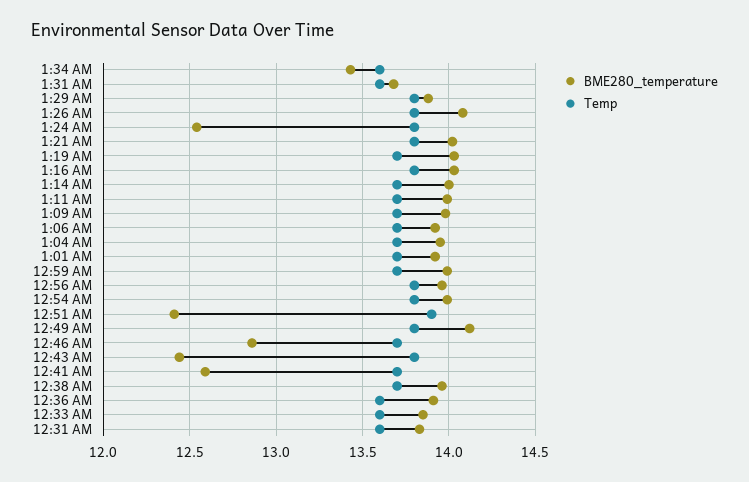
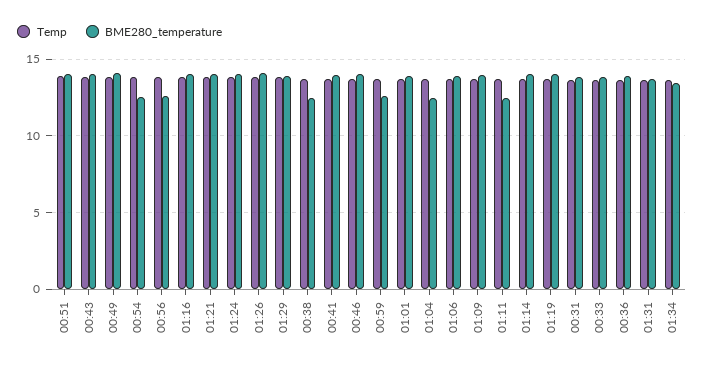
  {
    "BME280_temperature": {
      "1:34 AM": 13.45,
      "1:31 AM": 13.7,
      "1:29 AM": 13.9,
      "1:26 AM": 14.1,
-     "1:24 AM": 12.55,
+     "1:24 AM": 14,
      "1:21 AM": 14,
      "1:19 AM": 14.05,
      "1:16 AM": 14.05,
      "1:14 AM": 14,
-     "1:11 AM": 14,
+     "1:11 AM": 12.5,
      "1:09 AM": 14,
      "1:06 AM": 13.9,
-     "1:04 AM": 13.95,
+     "1:04 AM": 12.5,
      "1:01 AM": 13.9,
-     "12:59 AM": 14,
+     "12:59 AM": 12.5,
-     "12:56 AM": 13.95,
+     "12:56 AM": 12.5,
-     "12:54 AM": 14,
+     "12:54 AM": 12.5,
-     "12:51 AM": 12.4,
+     "12:51 AM": 14,
      "12:49 AM": 14.1,
-     "12:46 AM": 12.85,
+     "12:46 AM": 14,
-     "12:43 AM": 12.45,
+     "12:43 AM": 14,
-     "12:41 AM": 12.6,
+     "12:41 AM": 14,
-     "12:38 AM": 13.95,
+     "12:38 AM": 12.5,
      "12:36 AM": 13.9,
      "12:33 AM": 13.85,
      "12:31 AM": 13.85
    },
    "Temp": {
      "1:34 AM": 13.6,
      "1:31 AM": 13.6,
      "1:29 AM": 13.8,
      "1:26 AM": 13.8,
      "1:24 AM": 13.8,
      "1:21 AM": 13.8,
      "1:19 AM": 13.7,
      "1:16 AM": 13.8,
      "1:14 AM": 13.7,
      "1:11 AM": 13.7,
      "1:09 AM": 13.7,
      "1:06 AM": 13.7,
      "1:04 AM": 13.7,
      "1:01 AM": 13.7,
      "12:59 AM": 13.7,
      "12:56 AM": 13.8,
      "12:54 AM": 13.8,
      "12:51 AM": 13.9,
      "12:49 AM": 13.8,
      "12:46 AM": 13.7,
      "12:43 AM": 13.8,
      "12:41 AM": 13.7,
      "12:38 AM": 13.7,
      "12:36 AM": 13.6,
      "12:33 AM": 13.6,
      "12:31 AM": 13.6
    }
  }

